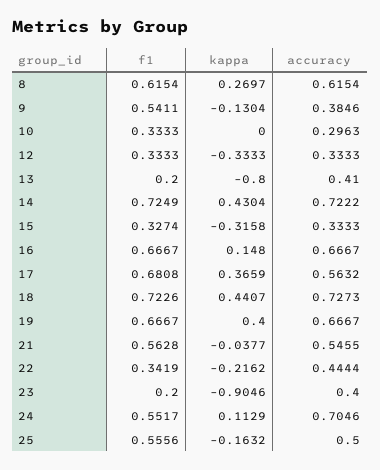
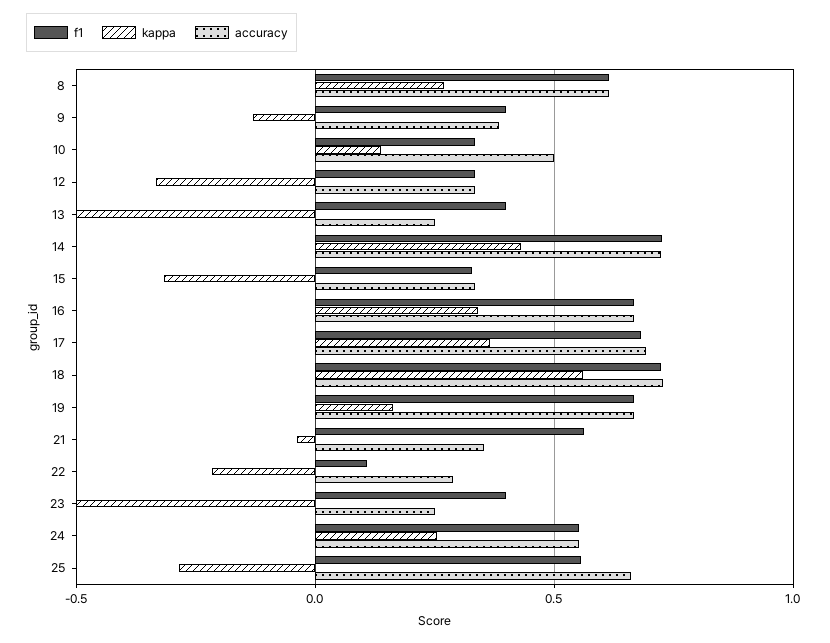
  {
    "f1": {
      "8": 0.6154,
-     "9": 0.5411,
+     "9": 0.4,
      "10": 0.3333,
      "12": 0.3333,
-     "13": 0.2,
+     "13": 0.4,
      "14": 0.7249,
      "15": 0.3274,
      "16": 0.6667,
      "17": 0.6808,
      "18": 0.7226,
      "19": 0.6667,
      "21": 0.5628,
-     "22": 0.3419,
+     "22": 0.1,
-     "23": 0.2,
+     "23": 0.4,
      "24": 0.5517,
      "25": 0.5556
    },
    "kappa": {
      "8": 0.2697,
      "9": -0.1304,
-     "10": 0,
+     "10": 0.15,
      "12": -0.3333,
-     "13": -0.8,
+     "13": -0.5,
      "14": 0.4304,
      "15": -0.3158,
-     "16": 0.148,
+     "16": 0.35,
      "17": 0.3659,
-     "18": 0.4407,
+     "18": 0.55,
-     "19": 0.4,
+     "19": 0.15,
      "21": -0.0377,
      "22": -0.2162,
-     "23": -0.9046,
+     "23": -0.5,
-     "24": 0.1129,
+     "24": 0.25,
-     "25": -0.1632
+     "25": -0.3
    },
    "accuracy": {
      "8": 0.6154,
      "9": 0.3846,
-     "10": 0.2963,
+     "10": 0.5,
      "12": 0.3333,
-     "13": 0.41,
+     "13": 0.25,
      "14": 0.7222,
      "15": 0.3333,
      "16": 0.6667,
-     "17": 0.5632,
+     "17": 0.7,
      "18": 0.7273,
      "19": 0.6667,
-     "21": 0.5455,
+     "21": 0.35,
-     "22": 0.4444,
+     "22": 0.3,
-     "23": 0.4,
+     "23": 0.25,
-     "24": 0.7046,
+     "24": 0.55,
-     "25": 0.5
+     "25": 0.65
    }
  }

